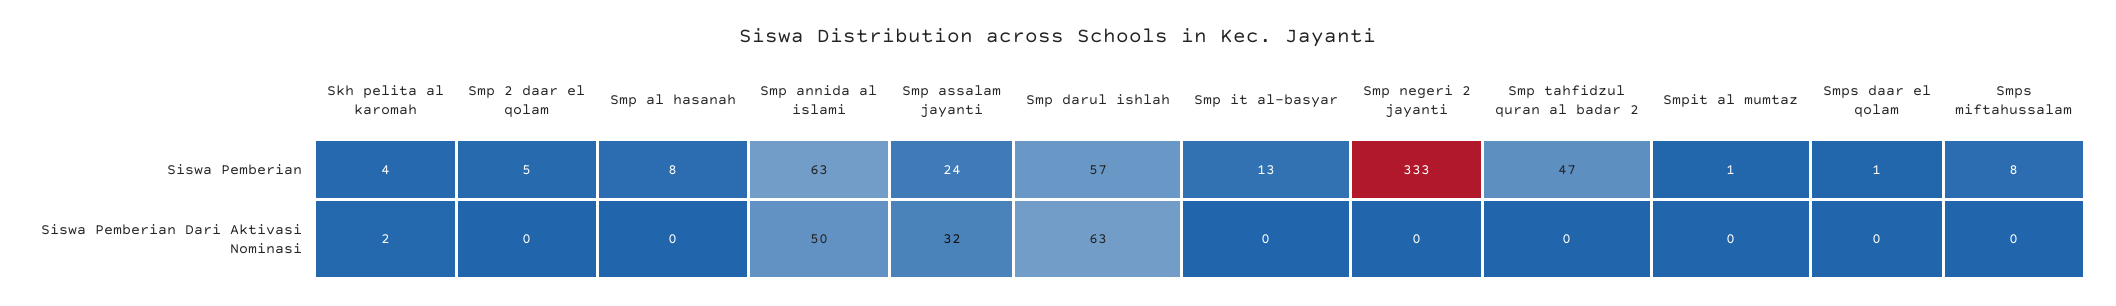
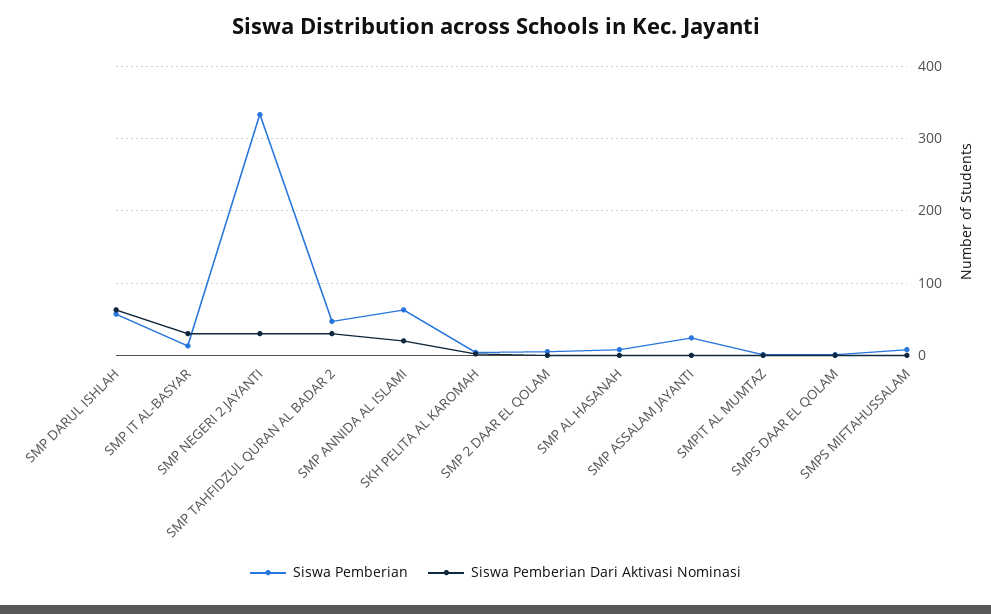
  {
    "Siswa Pemberian": {
      "Skh pelita al karomah": 4,
      "Smp 2 daar el qolam": 5,
      "Smp al hasanah": 8,
      "Smp annida al islami": 63,
      "Smp assalam jayanti": 24,
      "Smp darul ishlah": 57,
      "Smp it al-basyar": 13,
      "Smp negeri 2 jayanti": 333,
      "Smp tahfidzul quran al badar 2": 47,
      "Smpit al mumtaz": 1,
      "Smps daar el qolam": 1,
      "Smps miftahussalam": 8
    },
    "Siswa Pemberian Dari Aktivasi Nominasi": {
      "Skh pelita al karomah": 2,
      "Smp 2 daar el qolam": 0,
      "Smp al hasanah": 0,
-     "Smp annida al islami": 50,
+     "Smp annida al islami": 20,
-     "Smp assalam jayanti": 32,
+     "Smp assalam jayanti": 0,
      "Smp darul ishlah": 63,
-     "Smp it al-basyar": 0,
+     "Smp it al-basyar": 30,
-     "Smp negeri 2 jayanti": 0,
+     "Smp negeri 2 jayanti": 30,
-     "Smp tahfidzul quran al badar 2": 0,
+     "Smp tahfidzul quran al badar 2": 30,
      "Smpit al mumtaz": 0,
      "Smps daar el qolam": 0,
      "Smps miftahussalam": 0
    }
  }

